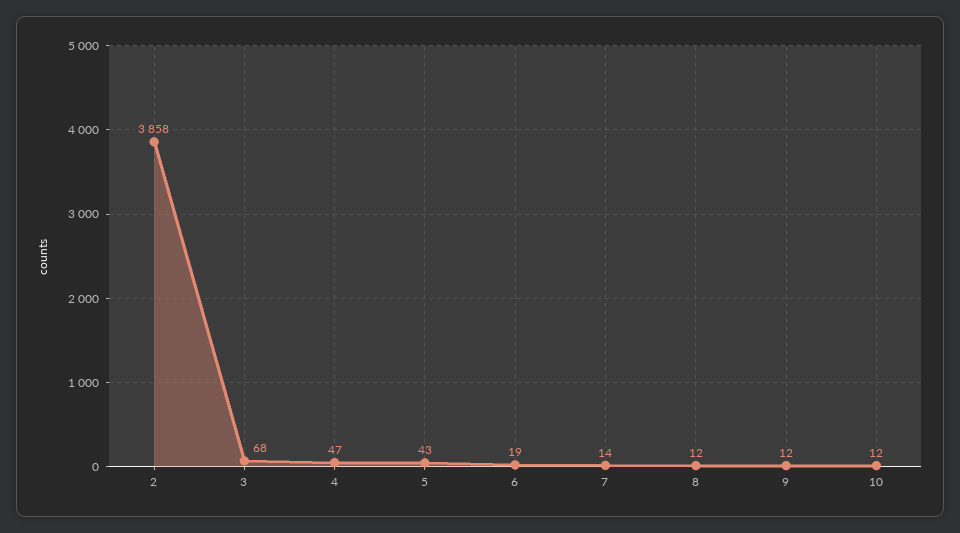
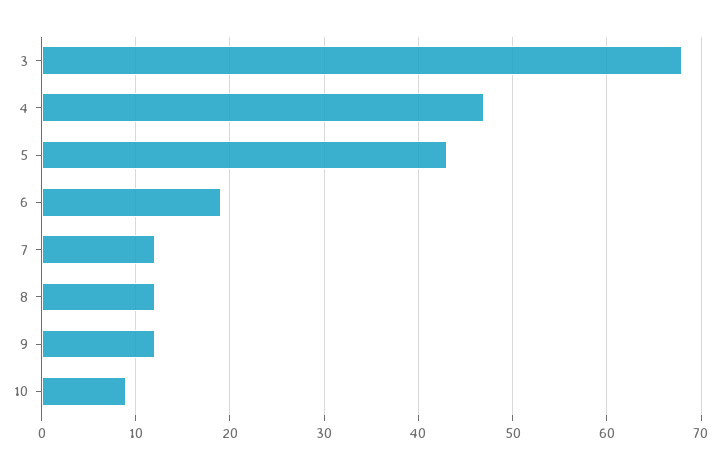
  {
-   "2": 3858,
    "3": 68,
    "4": 47,
    "5": 43,
    "6": 19,
-   "7": 14,
+   "7": 12,
    "8": 12,
    "9": 12,
-   "10": 12
+   "10": 9
  }

